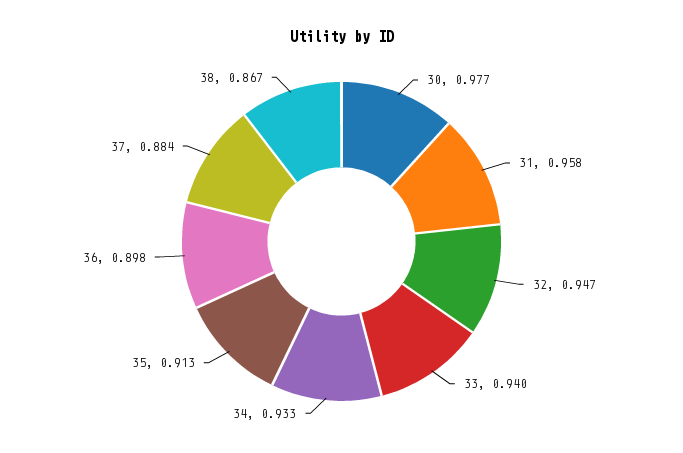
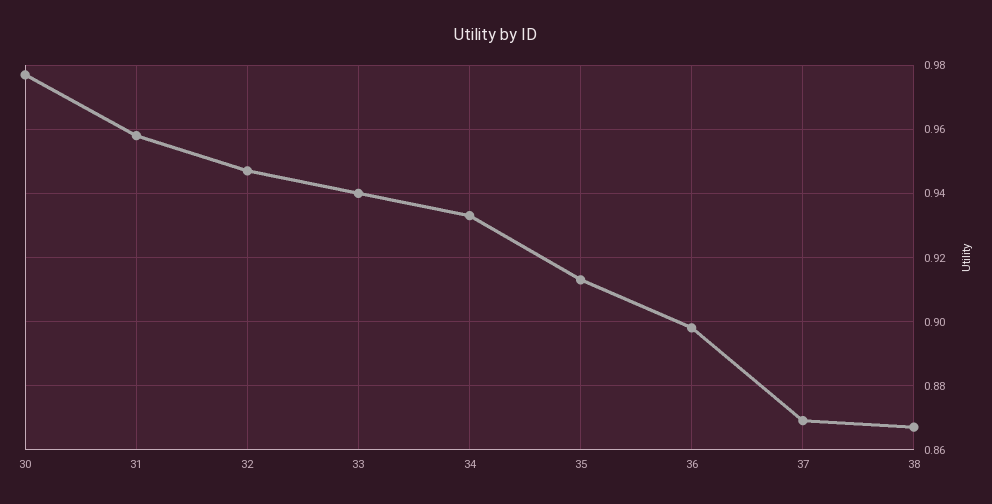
  {
    "30": 0.977,
    "31": 0.958,
    "32": 0.947,
    "33": 0.94,
    "34": 0.933,
    "35": 0.913,
    "36": 0.898,
-   "37": 0.884,
+   "37": 0.87,
    "38": 0.867
  }

